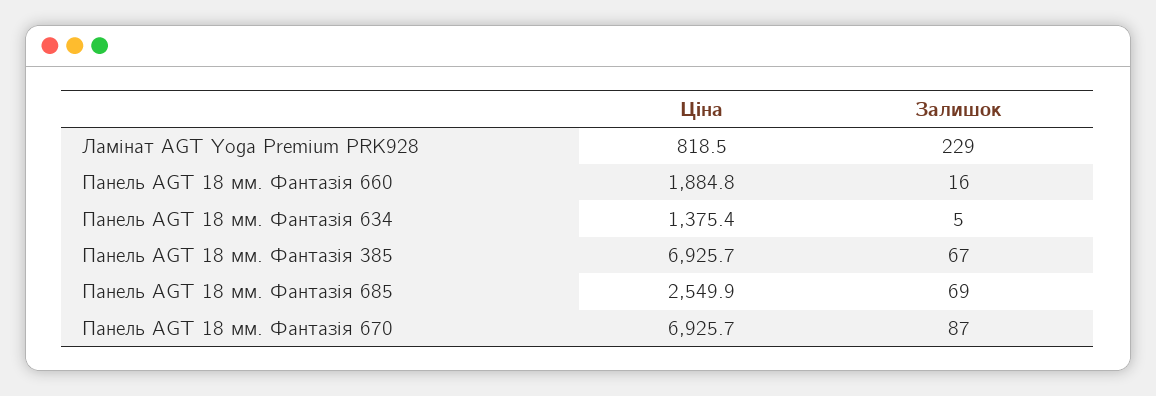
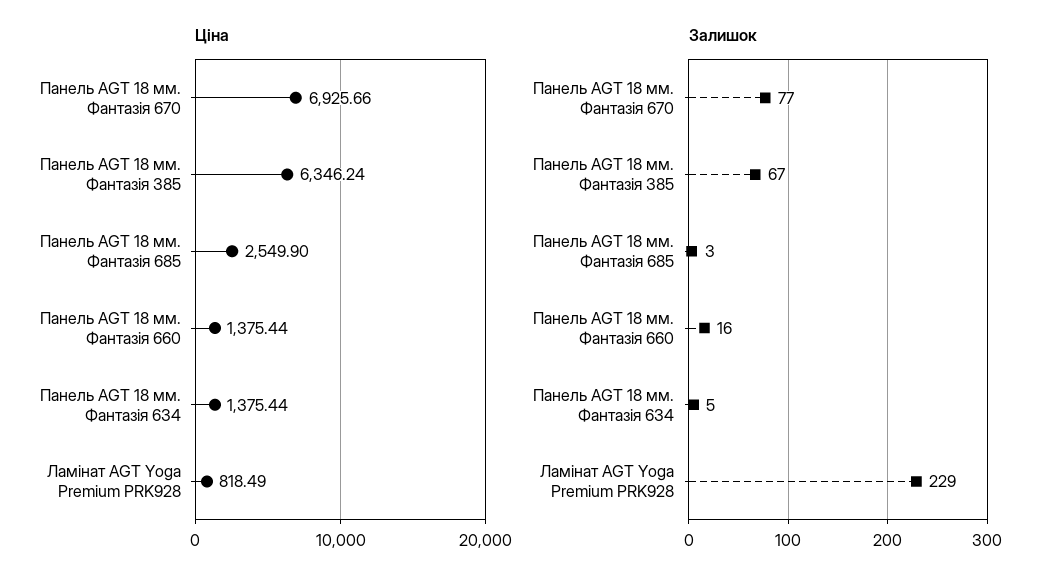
  {
    "Ціна": {
      "Ламінат AGT Yoga Premium PRK928": 818.49,
-     "Панель AGT 18 мм. Фантазія 660": 1884.8,
+     "Панель AGT 18 мм. Фантазія 660": 1375.44,
      "Панель AGT 18 мм. Фантазія 634": 1375.44,
-     "Панель AGT 18 мм. Фантазія 385": 6925.7,
+     "Панель AGT 18 мм. Фантазія 385": 6346.24,
      "Панель AGT 18 мм. Фантазія 685": 2549.9,
      "Панель AGT 18 мм. Фантазія 670": 6925.66
    },
    "Залишок": {
      "Ламінат AGT Yoga Premium PRK928": 229,
      "Панель AGT 18 мм. Фантазія 660": 16,
      "Панель AGT 18 мм. Фантазія 634": 5,
      "Панель AGT 18 мм. Фантазія 385": 67,
-     "Панель AGT 18 мм. Фантазія 685": 69,
+     "Панель AGT 18 мм. Фантазія 685": 3,
-     "Панель AGT 18 мм. Фантазія 670": 87
+     "Панель AGT 18 мм. Фантазія 670": 77
    }
  }

